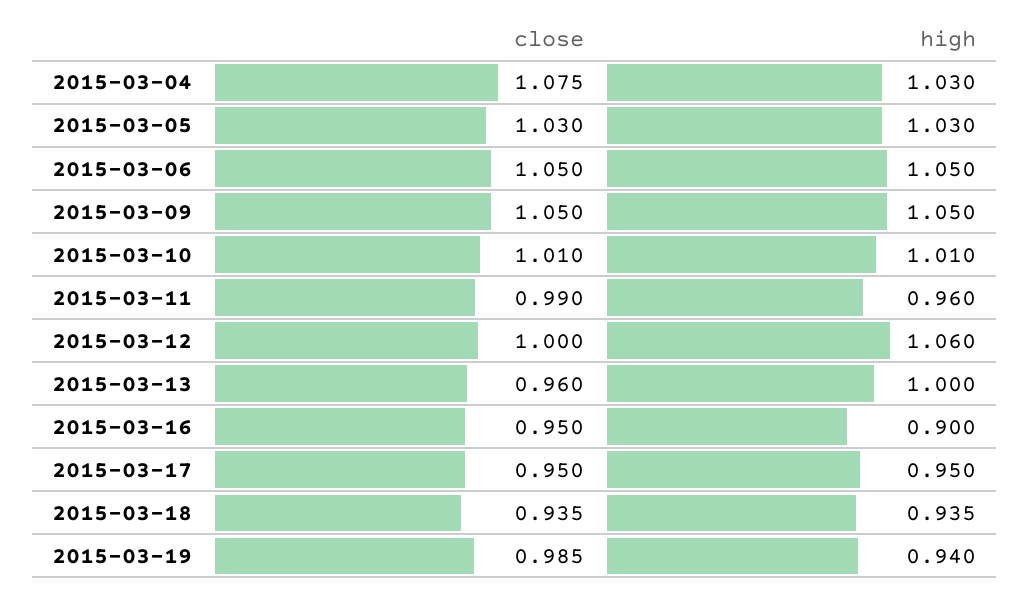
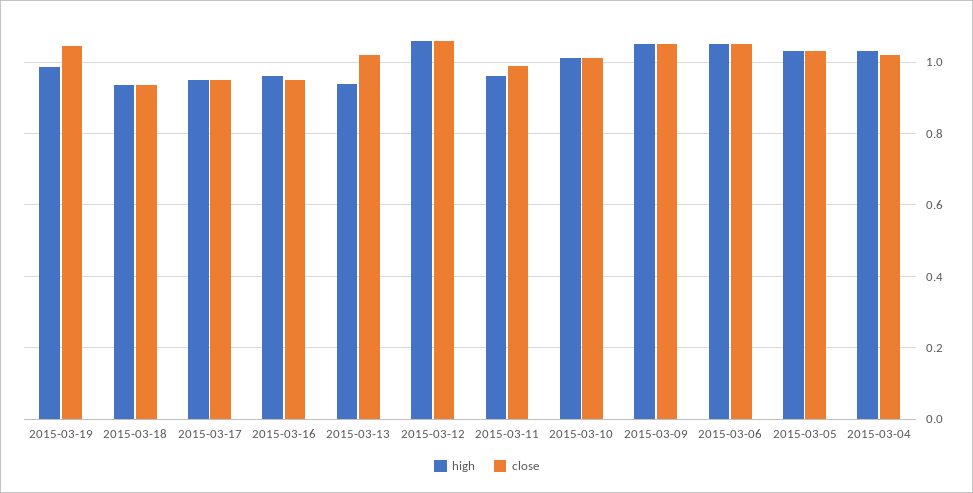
  {
    "close": {
-     "2015-03-04": 1.075,
+     "2015-03-04": 1.02,
      "2015-03-05": 1.03,
      "2015-03-06": 1.05,
      "2015-03-09": 1.05,
      "2015-03-10": 1.01,
      "2015-03-11": 0.99,
-     "2015-03-12": 1,
+     "2015-03-12": 1.06,
-     "2015-03-13": 0.96,
+     "2015-03-13": 1.02,
      "2015-03-16": 0.95,
      "2015-03-17": 0.95,
      "2015-03-18": 0.935,
-     "2015-03-19": 0.985
+     "2015-03-19": 1.04
    },
    "high": {
      "2015-03-04": 1.03,
      "2015-03-05": 1.03,
      "2015-03-06": 1.05,
      "2015-03-09": 1.05,
      "2015-03-10": 1.01,
      "2015-03-11": 0.96,
      "2015-03-12": 1.06,
-     "2015-03-13": 1,
+     "2015-03-13": 0.94,
-     "2015-03-16": 0.9,
+     "2015-03-16": 0.96,
      "2015-03-17": 0.95,
      "2015-03-18": 0.935,
-     "2015-03-19": 0.94
+     "2015-03-19": 0.98
    }
  }

